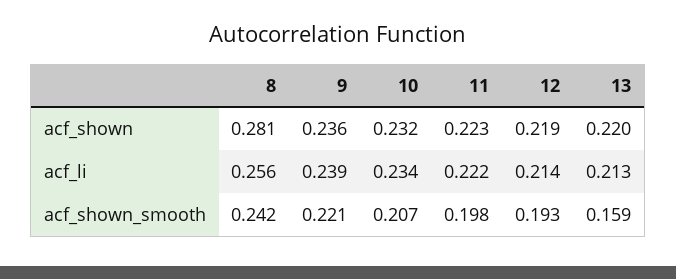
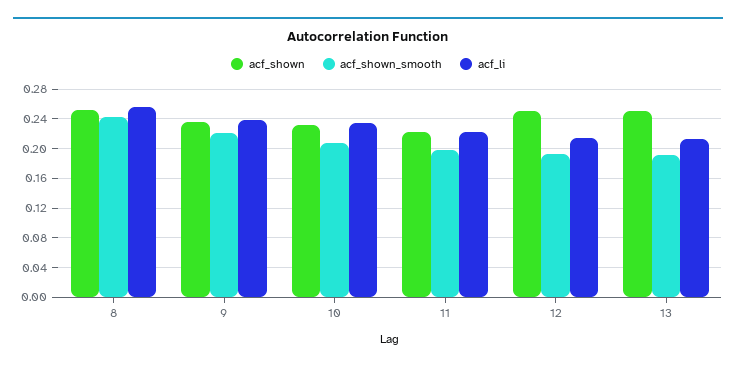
  {
    "acf_shown": {
-     "8": 0.281,
+     "8": 0.25,
      "9": 0.236,
      "10": 0.232,
      "11": 0.223,
-     "12": 0.219,
+     "12": 0.25,
-     "13": 0.22
+     "13": 0.25
    },
    "acf_li": {
      "8": 0.256,
      "9": 0.239,
      "10": 0.234,
      "11": 0.222,
      "12": 0.214,
      "13": 0.213
    },
    "acf_shown_smooth": {
      "8": 0.242,
      "9": 0.221,
      "10": 0.207,
      "11": 0.198,
      "12": 0.193,
-     "13": 0.159
+     "13": 0.19
    }
  }

